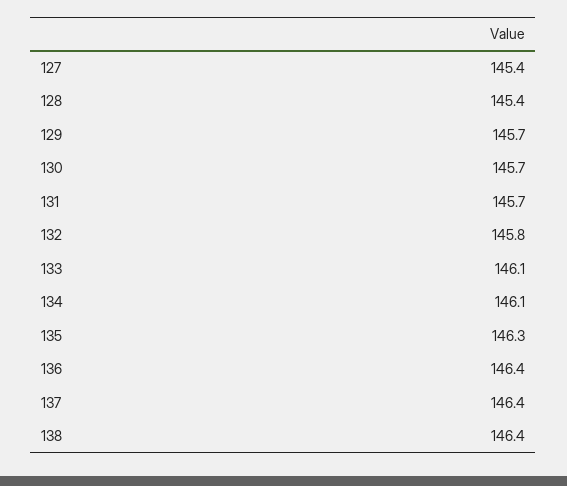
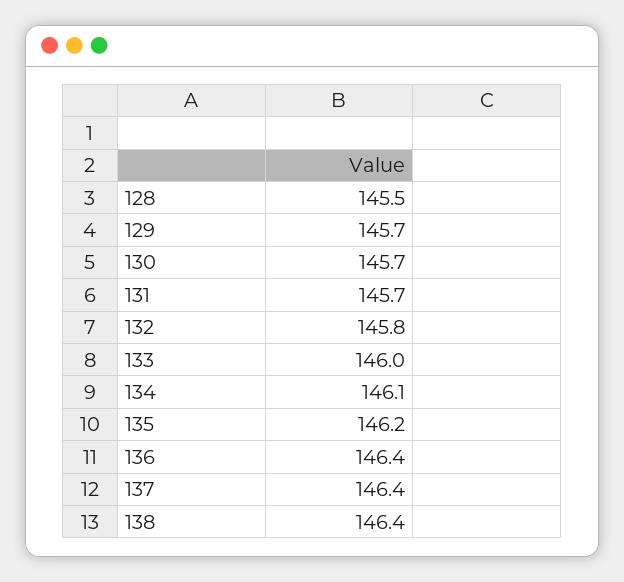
  {
-   "127": 145.4,
-   "128": 145.4,
+   "128": 145.5,
    "129": 145.7,
    "130": 145.7,
    "131": 145.7,
    "132": 145.8,
-   "133": 146.1,
+   "133": 146,
    "134": 146.1,
-   "135": 146.3,
+   "135": 146.2,
    "136": 146.4,
    "137": 146.4,
    "138": 146.4
  }

